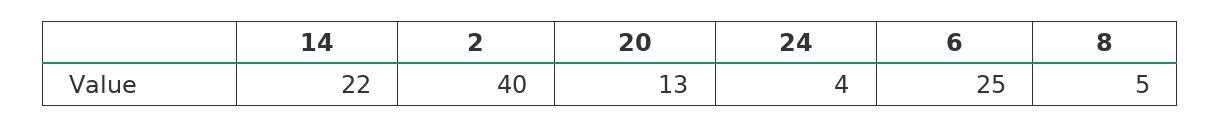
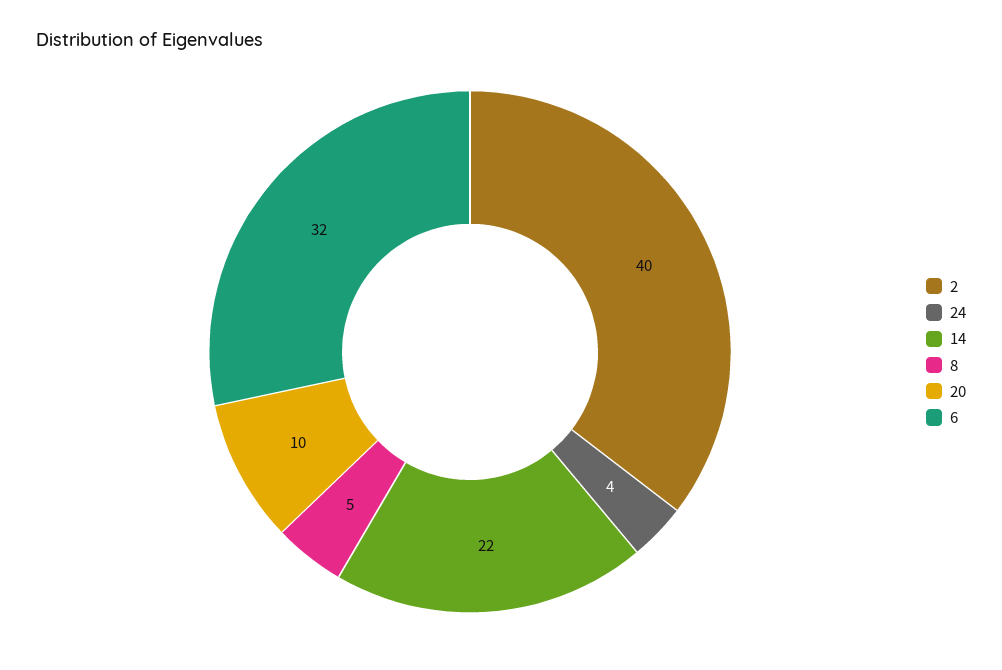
  {
    "14": 22,
    "2": 40,
-   "20": 13,
+   "20": 10,
    "24": 4,
-   "6": 25,
+   "6": 32,
    "8": 5
  }

